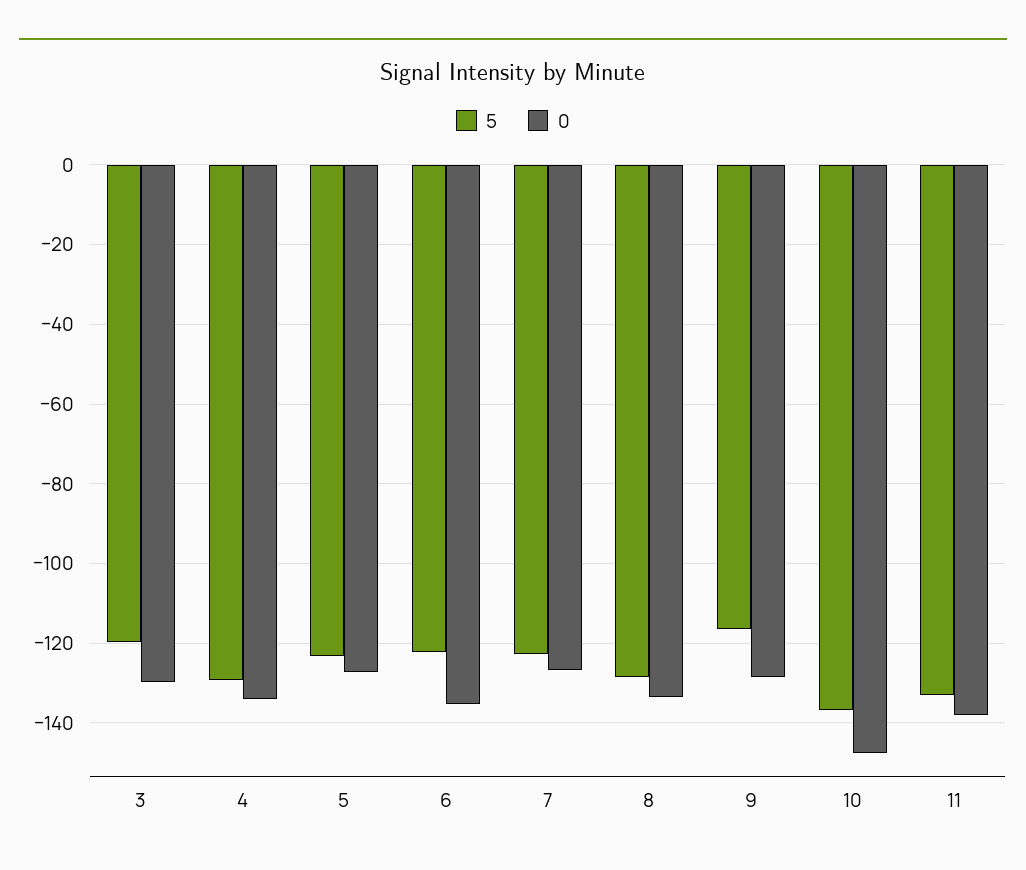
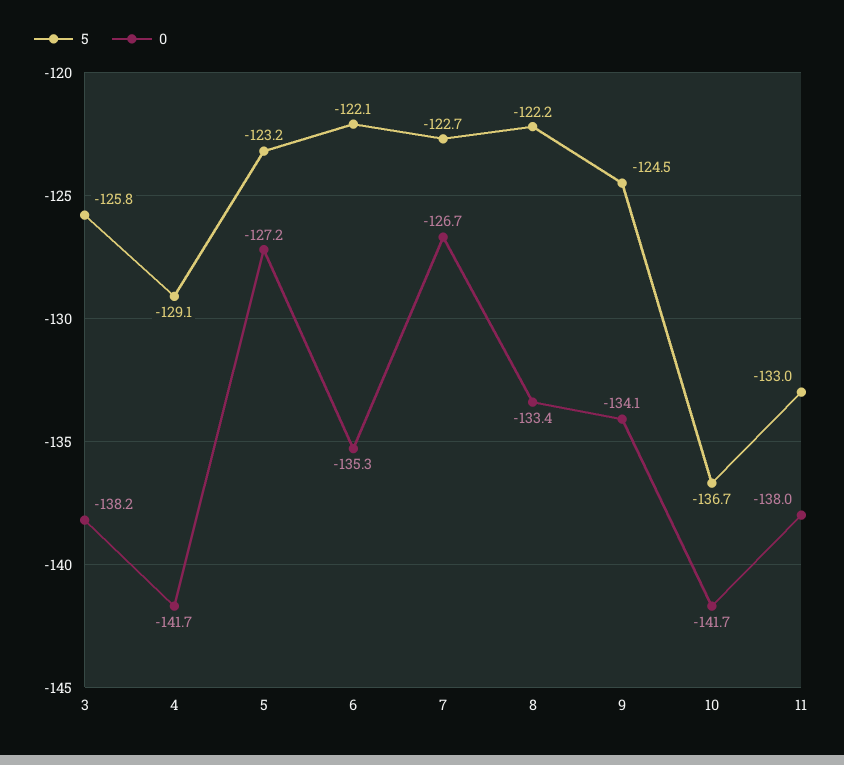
  {
    "5": {
-     "3": -120,
+     "3": -125.8,
      "4": -129.1,
      "5": -123.2,
      "6": -122.1,
      "7": -122.7,
-     "8": -128,
+     "8": -122.2,
-     "9": -116,
+     "9": -124.5,
      "10": -136.7,
      "11": -133
    },
    "0": {
-     "3": -130,
+     "3": -138.2,
-     "4": -134,
+     "4": -141.7,
      "5": -127.2,
      "6": -135.3,
      "7": -126.7,
      "8": -133.4,
-     "9": -128,
+     "9": -134.1,
-     "10": -148,
+     "10": -141.7,
      "11": -138
    }
  }

